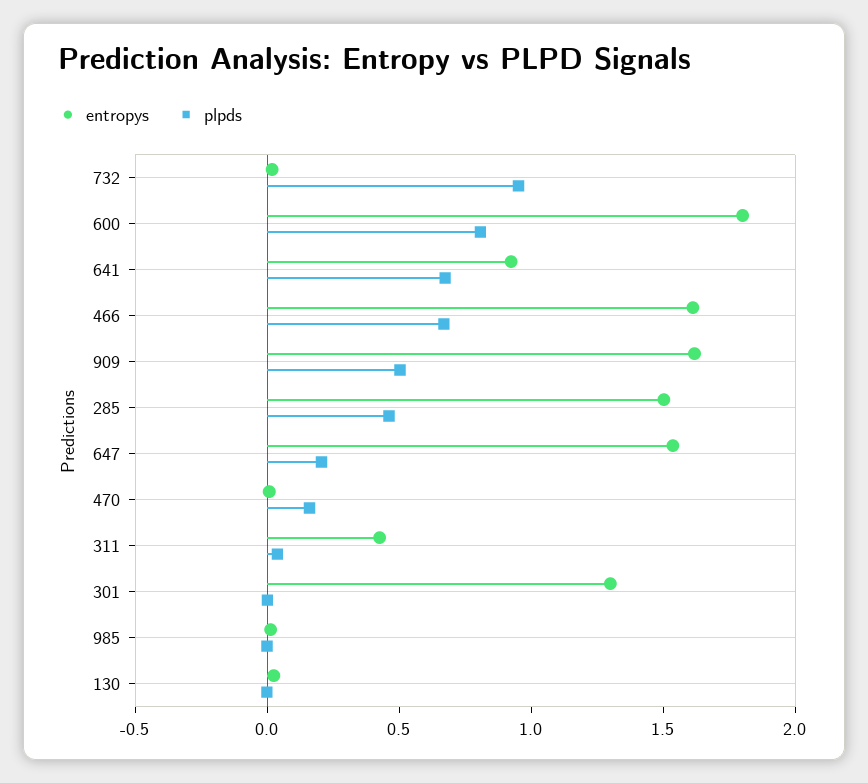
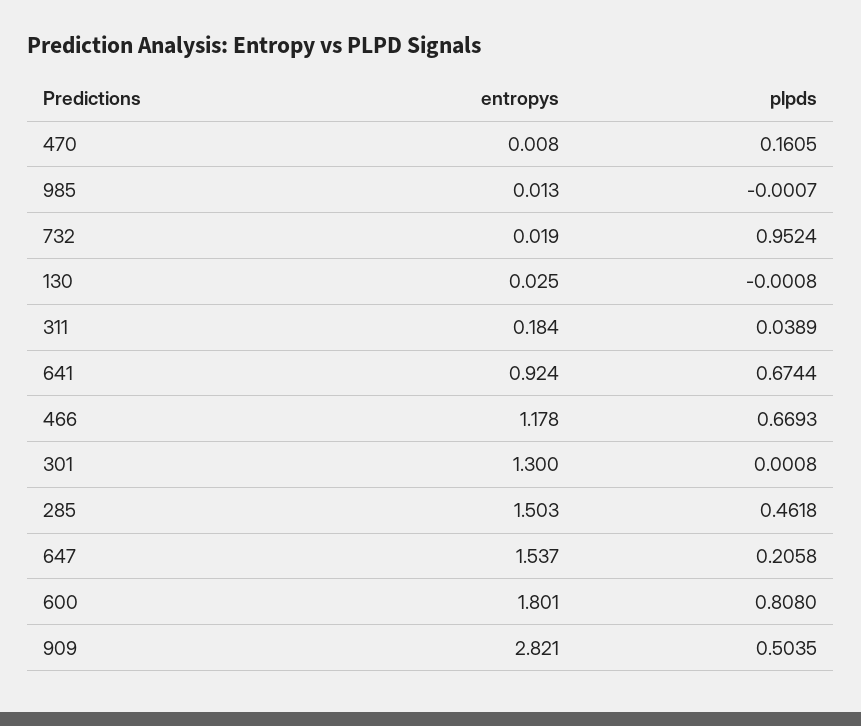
  {
    "entropys": {
      "732": 0.019,
      "600": 1.801,
      "641": 0.924,
-     "466": 1.6,
+     "466": 1.178,
-     "909": 1.6,
+     "909": 2.821,
      "285": 1.503,
      "647": 1.537,
      "470": 0.008,
-     "311": 0.4,
+     "311": 0.184,
      "301": 1.3,
      "985": 0.013,
      "130": 0.025
    },
    "plpds": {
      "732": 0.9524,
      "600": 0.808,
      "641": 0.6744,
      "466": 0.6693,
      "909": 0.5035,
      "285": 0.4618,
      "647": 0.2058,
      "470": 0.1605,
      "311": 0.0389,
      "301": 0.0008,
      "985": -0.0007,
      "130": -0.0008
    }
  }

